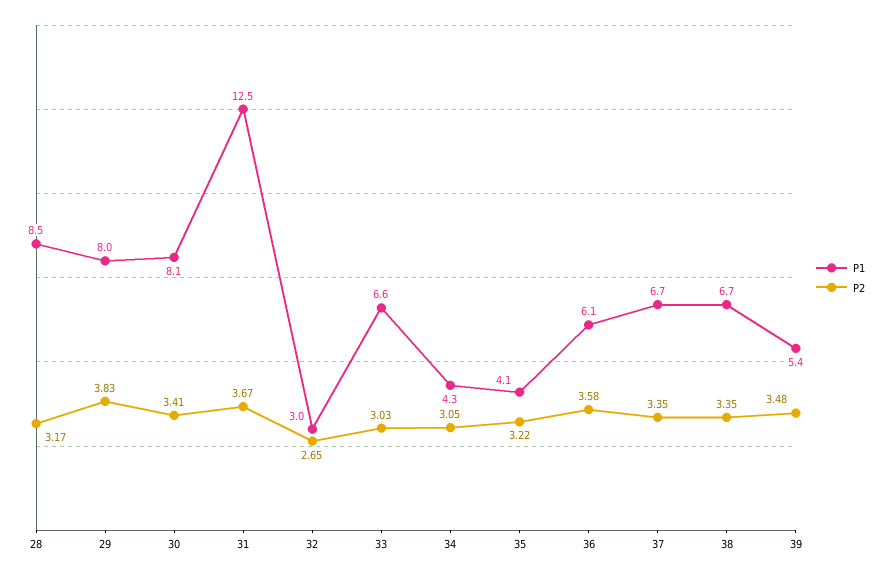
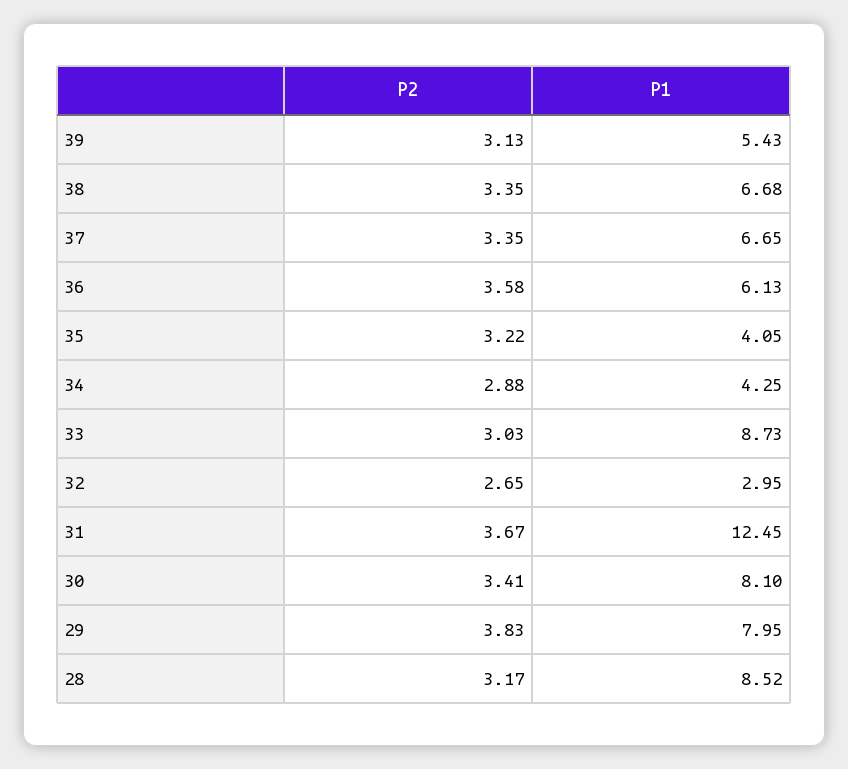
  {
    "P1": {
      "28": 8.52,
      "29": 7.95,
      "30": 8.1,
      "31": 12.45,
      "32": 2.95,
-     "33": 6.6,
+     "33": 8.73,
      "34": 4.25,
      "35": 4.05,
      "36": 6.13,
      "37": 6.65,
      "38": 6.68,
      "39": 5.43
    },
    "P2": {
      "28": 3.17,
      "29": 3.83,
      "30": 3.41,
      "31": 3.67,
      "32": 2.65,
      "33": 3.03,
-     "34": 3.05,
+     "34": 2.88,
      "35": 3.22,
      "36": 3.58,
      "37": 3.35,
      "38": 3.35,
-     "39": 3.48
+     "39": 3.13
    }
  }

